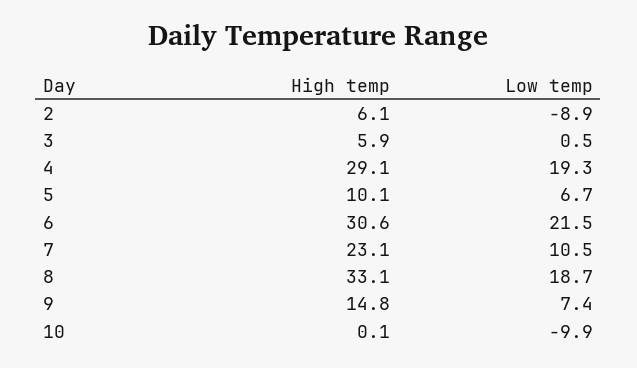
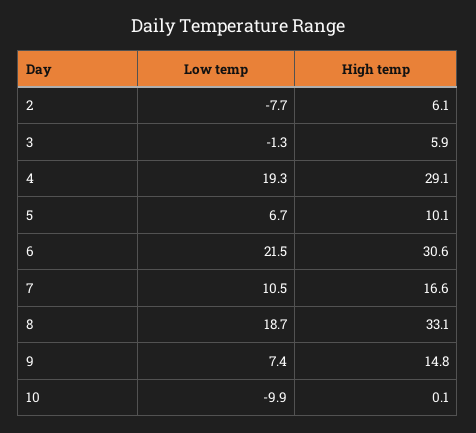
  {
    "High temp": {
      "2": 6.1,
      "3": 5.9,
      "4": 29.1,
      "5": 10.1,
      "6": 30.6,
-     "7": 23.1,
+     "7": 16.6,
      "8": 33.1,
      "9": 14.8,
      "10": 0.1
    },
    "Low temp": {
-     "2": -8.9,
+     "2": -7.7,
-     "3": 0.5,
+     "3": -1.3,
      "4": 19.3,
      "5": 6.7,
      "6": 21.5,
      "7": 10.5,
      "8": 18.7,
      "9": 7.4,
      "10": -9.9
    }
  }

